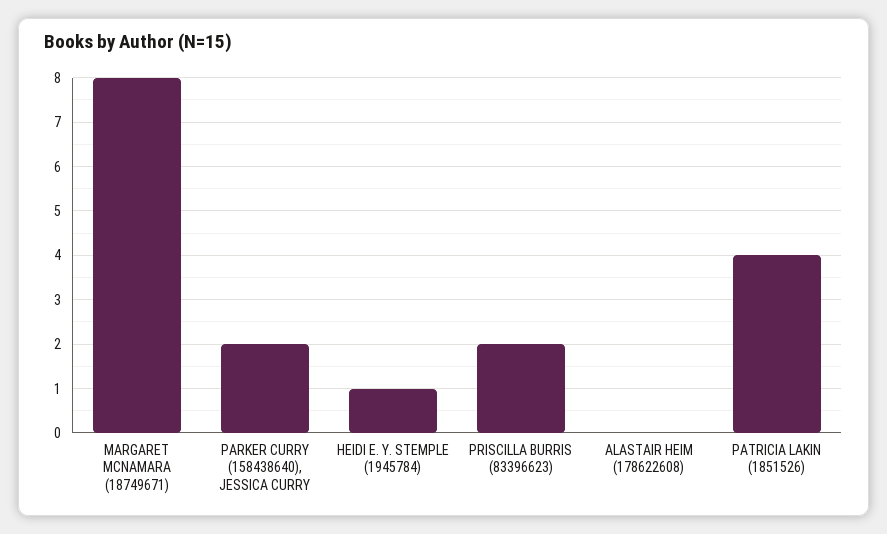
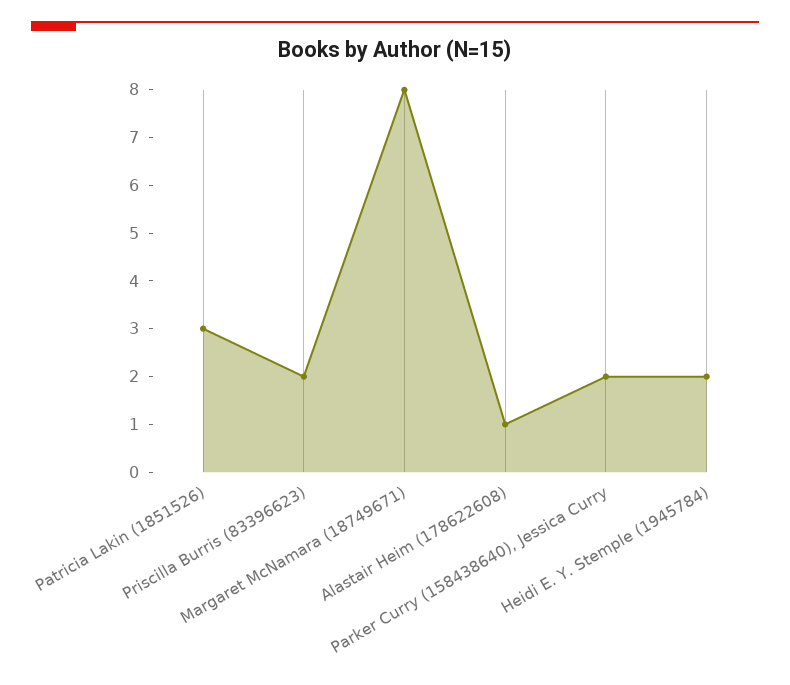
  {
    "MARGARET MCNAMARA (18749671)": 8,
    "PARKER CURRY (158438640), JESSICA CURRY": 2,
-   "HEIDI E. Y. STEMPLE (1945784)": 1,
+   "HEIDI E. Y. STEMPLE (1945784)": 2,
    "PRISCILLA BURRIS (83396623)": 2,
-   "ALASTAIR HEIM (178622608)": 0,
+   "ALASTAIR HEIM (178622608)": 1,
-   "PATRICIA LAKIN (1851526)": 4
+   "PATRICIA LAKIN (1851526)": 3
  }

